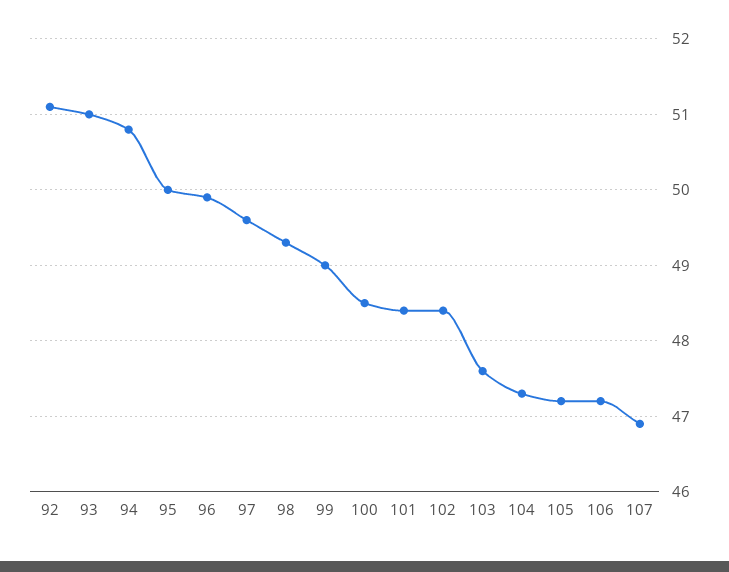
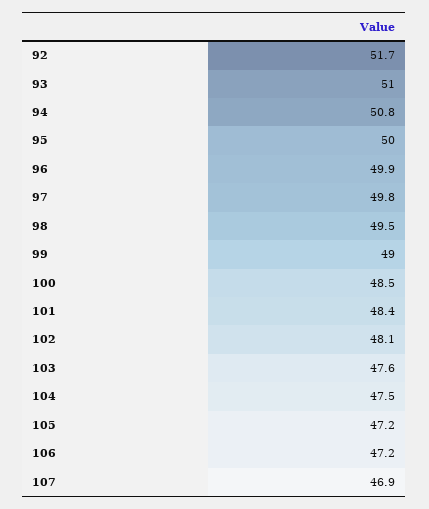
  {
-   "92": 51.1,
+   "92": 51.7,
    "93": 51,
    "94": 50.8,
    "95": 50,
    "96": 49.9,
-   "97": 49.6,
+   "97": 49.8,
-   "98": 49.3,
+   "98": 49.5,
    "99": 49,
    "100": 48.5,
    "101": 48.4,
-   "102": 48.4,
+   "102": 48.1,
    "103": 47.6,
-   "104": 47.3,
+   "104": 47.5,
    "105": 47.2,
    "106": 47.2,
    "107": 46.9
  }

